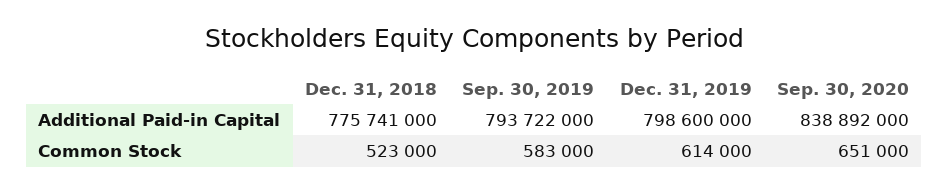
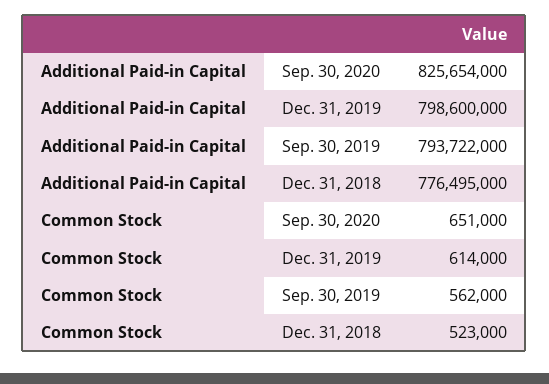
  {
    "Dec. 31, 2018": {
-     "Additional Paid-in Capital": 775741000,
+     "Additional Paid-in Capital": 776495000,
      "Common Stock": 523000
    },
    "Sep. 30, 2019": {
      "Additional Paid-in Capital": 793722000,
-     "Common Stock": 583000
+     "Common Stock": 562000
    },
    "Dec. 31, 2019": {
      "Additional Paid-in Capital": 798600000,
      "Common Stock": 614000
    },
    "Sep. 30, 2020": {
-     "Additional Paid-in Capital": 838892000,
+     "Additional Paid-in Capital": 825654000,
      "Common Stock": 651000
    }
  }

